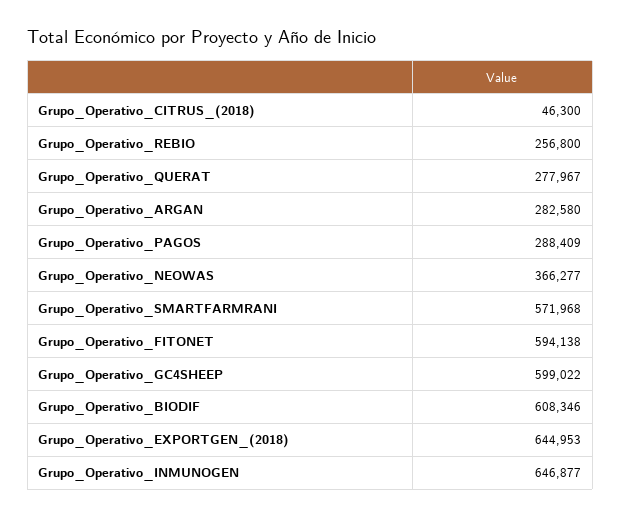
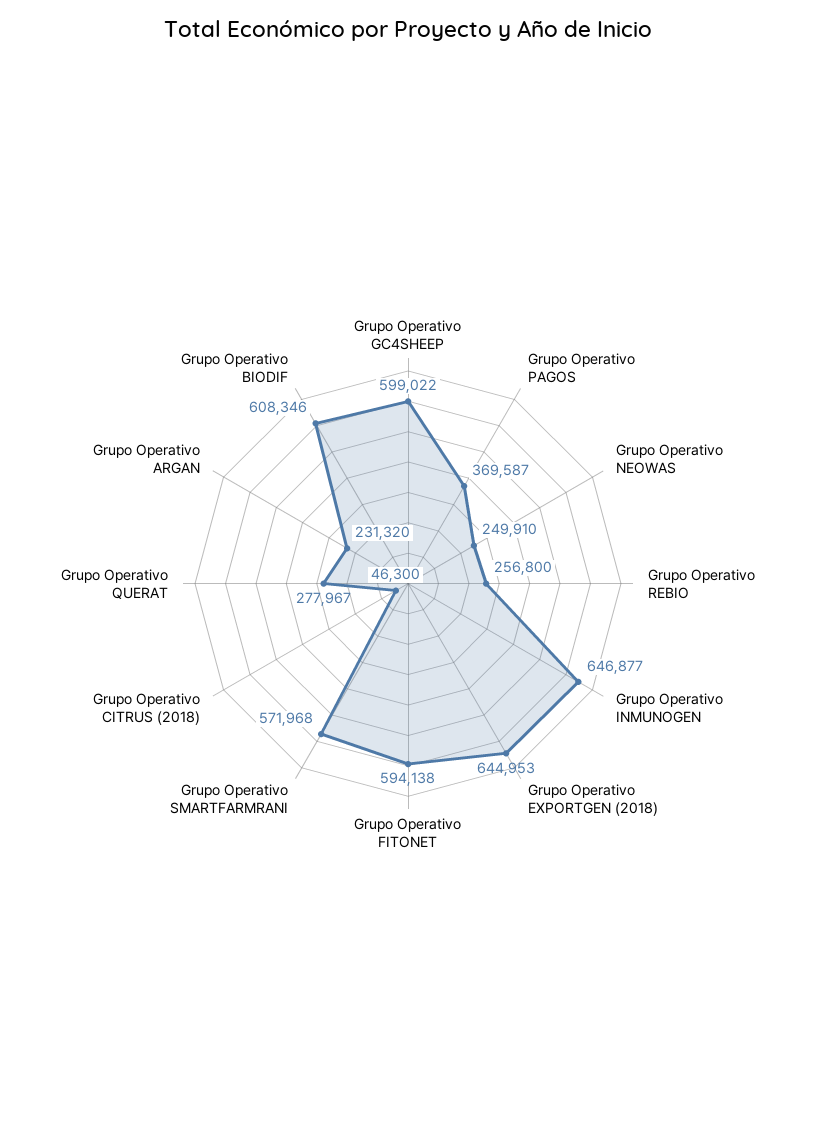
  {
    "Grupo_Operativo_CITRUS_(2018)": 46300,
    "Grupo_Operativo_REBIO": 256800,
    "Grupo_Operativo_QUERAT": 277967,
-   "Grupo_Operativo_ARGAN": 282580,
+   "Grupo_Operativo_ARGAN": 231320,
-   "Grupo_Operativo_PAGOS": 288409,
+   "Grupo_Operativo_PAGOS": 369587,
-   "Grupo_Operativo_NEOWAS": 366277,
+   "Grupo_Operativo_NEOWAS": 249910,
    "Grupo_Operativo_SMARTFARMRANI": 571968,
    "Grupo_Operativo_FITONET": 594138,
    "Grupo_Operativo_GC4SHEEP": 599022,
    "Grupo_Operativo_BIODIF": 608346,
    "Grupo_Operativo_EXPORTGEN_(2018)": 644953,
    "Grupo_Operativo_INMUNOGEN": 646877
  }

